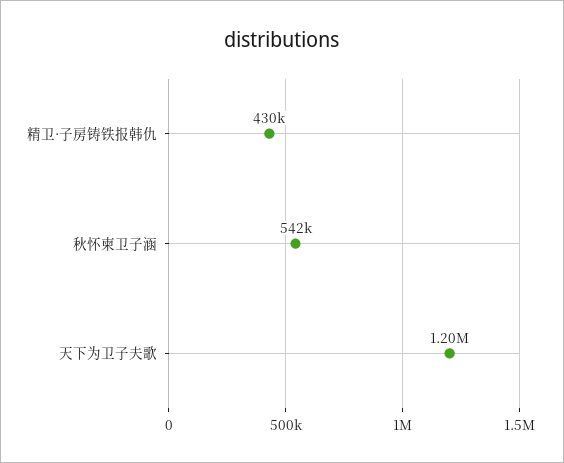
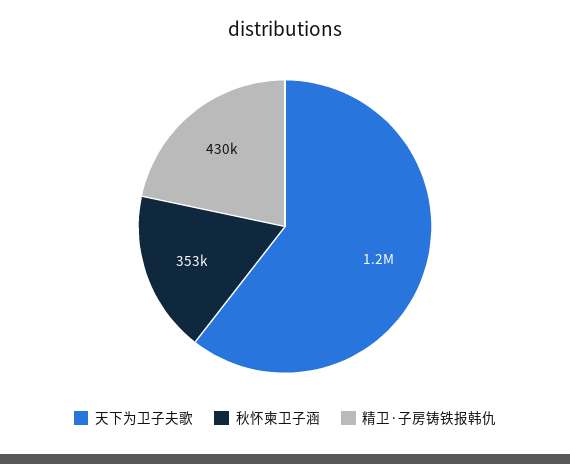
  {
    "精卫·子房铸铁报韩仇": 430000,
-   "秋怀柬卫子涵": 542000,
+   "秋怀柬卫子涵": 353000,
    "天下为卫子夫歌": 1200000
  }

